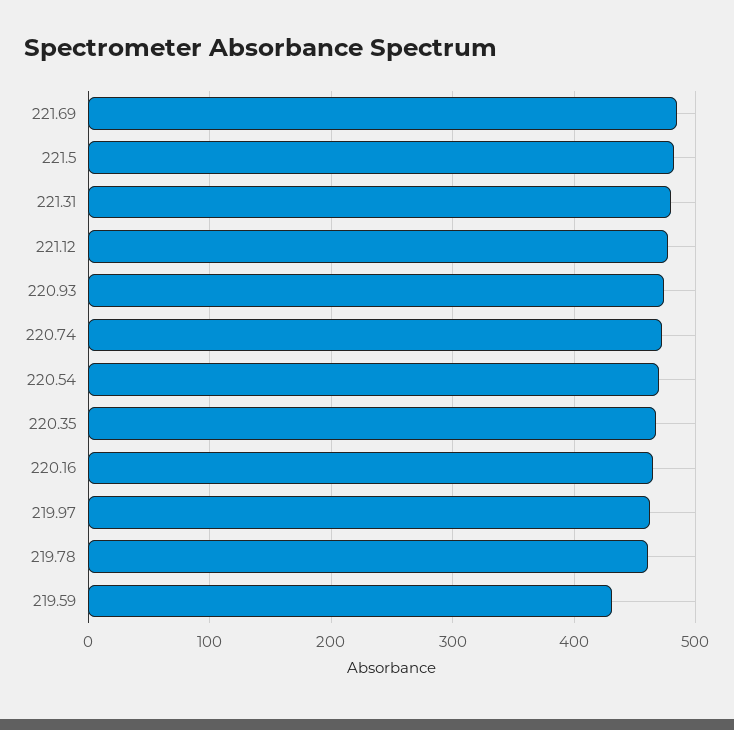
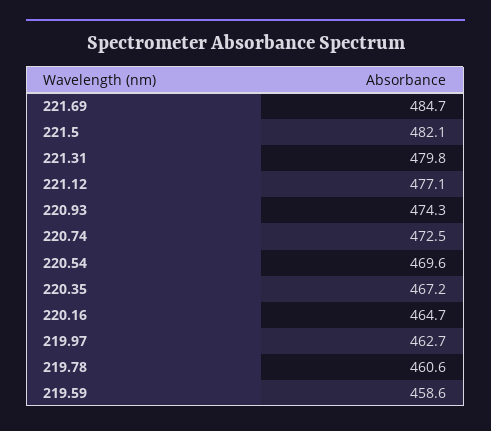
  {
    "221.69": 484.7,
    "221.5": 482.1,
    "221.31": 479.8,
    "221.12": 477.1,
    "220.93": 474.3,
    "220.74": 472.5,
    "220.54": 469.6,
    "220.35": 467.2,
    "220.16": 464.7,
    "219.97": 462.7,
    "219.78": 460.6,
-   "219.59": 430
+   "219.59": 458.6
  }

